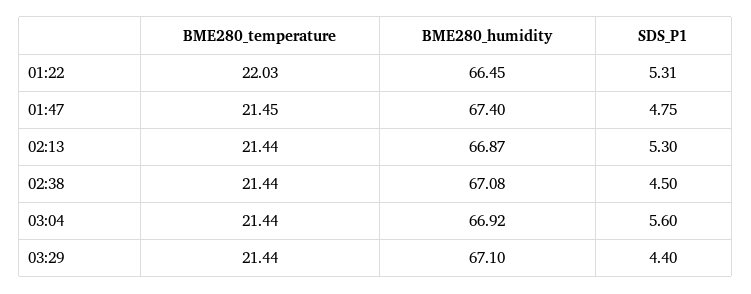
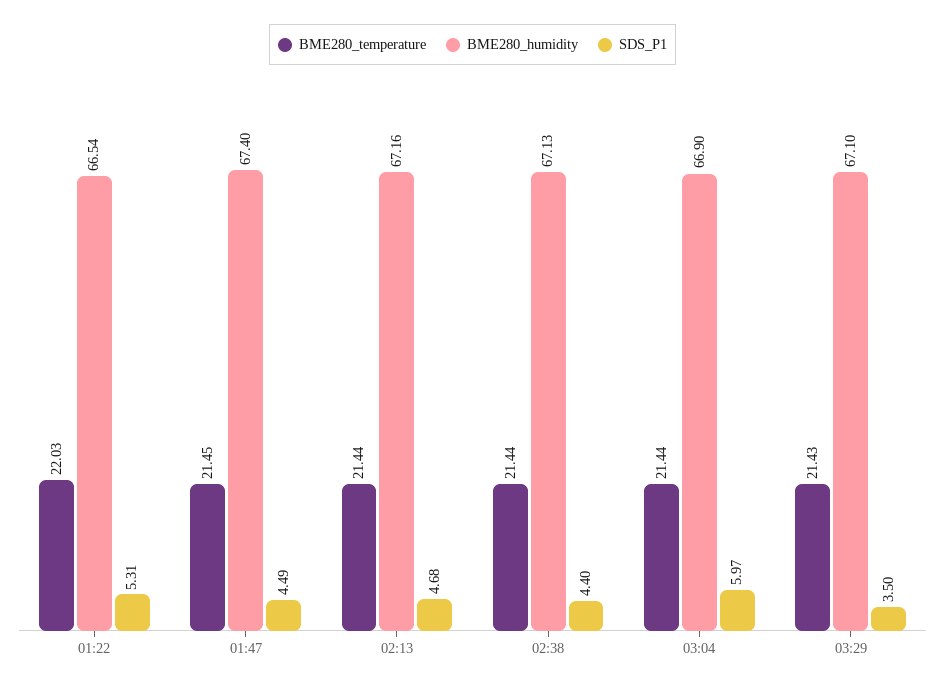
  {
    "BME280_temperature": {
      "01:22": 22.03,
      "01:47": 21.45,
      "02:13": 21.44,
      "02:38": 21.44,
      "03:04": 21.44,
-     "03:29": 21.44
+     "03:29": 21.43
    },
    "BME280_humidity": {
-     "01:22": 66.45,
+     "01:22": 66.54,
      "01:47": 67.4,
-     "02:13": 66.87,
+     "02:13": 67.16,
-     "02:38": 67.08,
+     "02:38": 67.13,
-     "03:04": 66.92,
+     "03:04": 66.9,
      "03:29": 67.1
    },
    "SDS_P1": {
      "01:22": 5.31,
-     "01:47": 4.75,
+     "01:47": 4.49,
-     "02:13": 5.3,
+     "02:13": 4.68,
-     "02:38": 4.5,
+     "02:38": 4.4,
-     "03:04": 5.6,
+     "03:04": 5.97,
-     "03:29": 4.4
+     "03:29": 3.5
    }
  }

